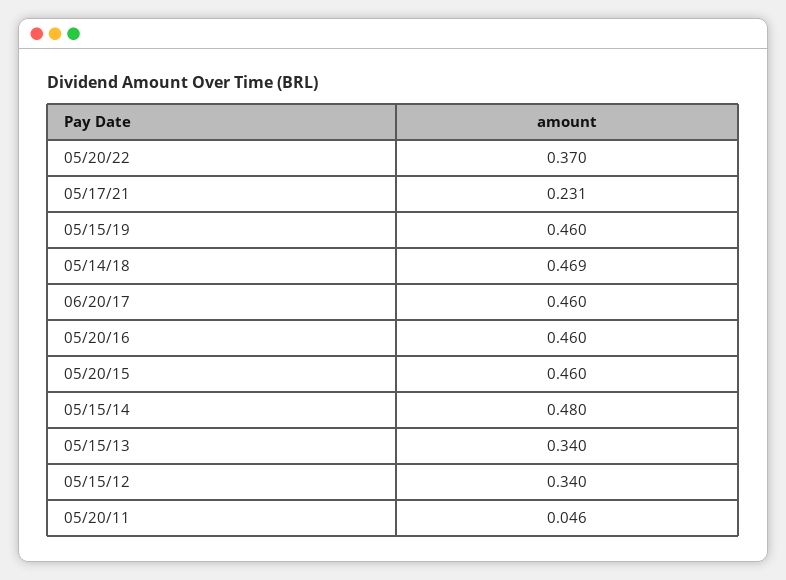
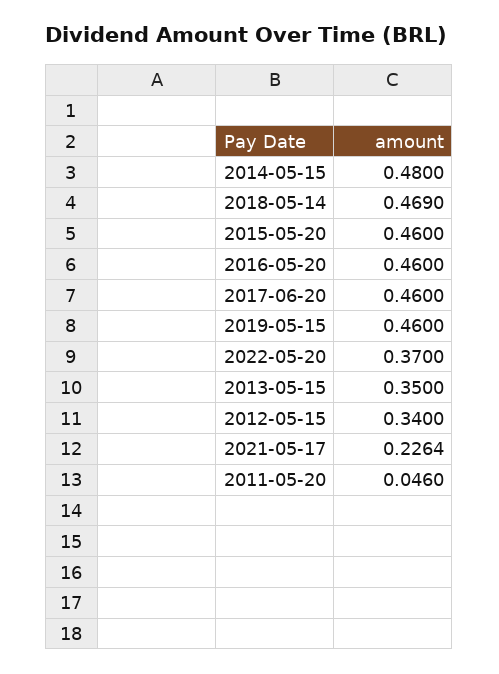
  {
    "05/20/22": 0.37,
-   "05/17/21": 0.231,
+   "05/17/21": 0.2264,
    "05/15/19": 0.46,
    "05/14/18": 0.469,
    "06/20/17": 0.46,
    "05/20/16": 0.46,
    "05/20/15": 0.46,
    "05/15/14": 0.48,
-   "05/15/13": 0.34,
+   "05/15/13": 0.35,
    "05/15/12": 0.34,
    "05/20/11": 0.046
  }

